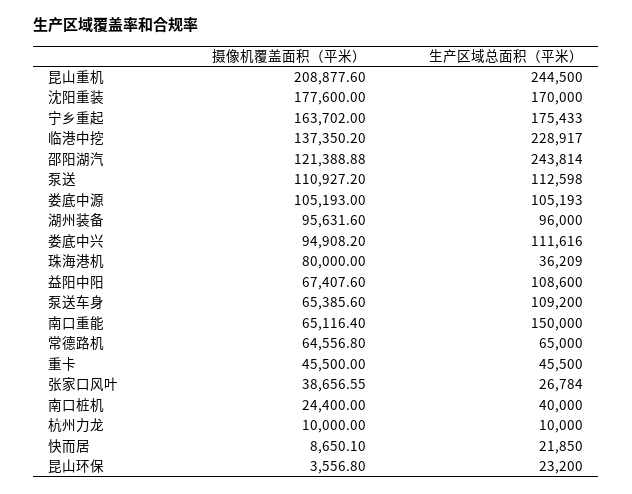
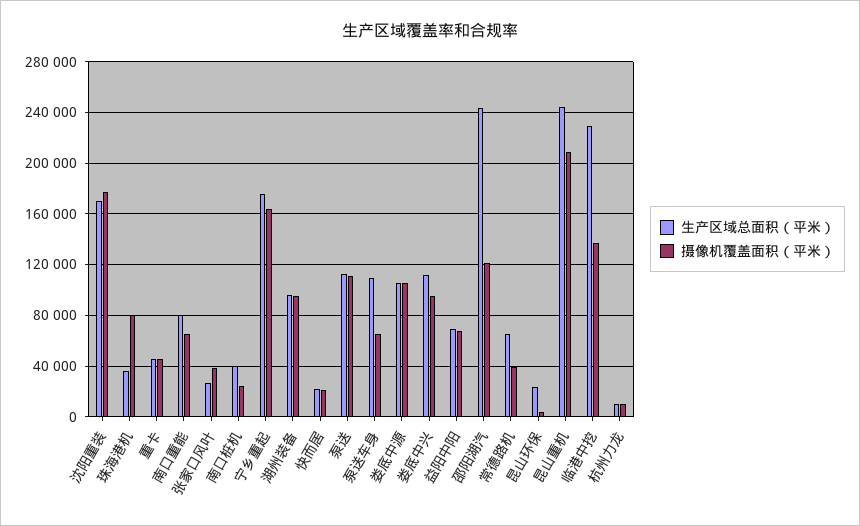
  {
    "摄像机覆盖面积（平米）": {
      "昆山重机": 208877.6,
      "沈阳重装": 177600,
      "宁乡重起": 163702,
      "临港中挖": 137350.2,
      "邵阳湖汽": 121388.88,
      "泵送": 110927.2,
      "娄底中源": 105193,
      "湖州装备": 95631.6,
      "娄底中兴": 94908.2,
      "珠海港机": 80000,
      "益阳中阳": 67407.6,
      "泵送车身": 65385.6,
      "南口重能": 65116.4,
-     "常德路机": 64556.8,
+     "常德路机": 40000,
      "重卡": 45500,
      "张家口风叶": 38656.55,
      "南口桩机": 24400,
      "杭州力龙": 10000,
-     "快而居": 8650.1,
+     "快而居": 20000,
      "昆山环保": 3556.8
    },
    "生产区域总面积（平米）": {
      "昆山重机": 244500,
      "沈阳重装": 170000,
      "宁乡重起": 175433,
      "临港中挖": 228917,
      "邵阳湖汽": 243814,
      "泵送": 112598,
      "娄底中源": 105193,
      "湖州装备": 96000,
      "娄底中兴": 111616,
      "珠海港机": 36209,
-     "益阳中阳": 108600,
+     "益阳中阳": 70000,
      "泵送车身": 109200,
-     "南口重能": 150000,
+     "南口重能": 80000,
      "常德路机": 65000,
      "重卡": 45500,
      "张家口风叶": 26784,
      "南口桩机": 40000,
      "杭州力龙": 10000,
      "快而居": 21850,
      "昆山环保": 23200
    }
  }

